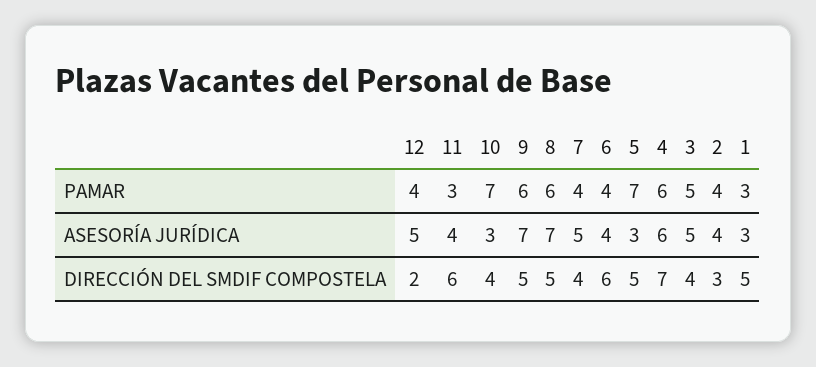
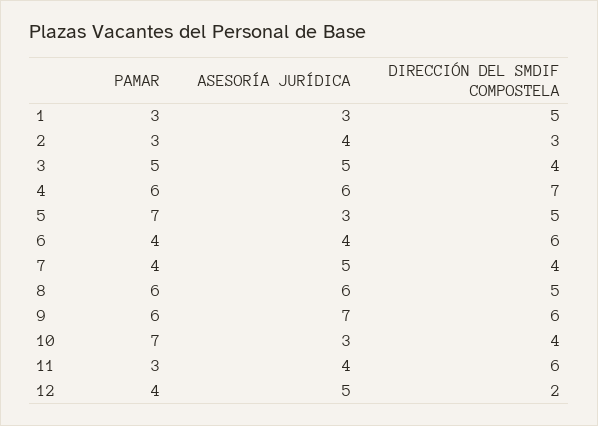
  {
    "12": {
      "PAMAR": 4,
      "ASESORÍA JURÍDICA": 5,
      "DIRECCIÓN DEL SMDIF COMPOSTELA": 2
    },
    "11": {
      "PAMAR": 3,
      "ASESORÍA JURÍDICA": 4,
      "DIRECCIÓN DEL SMDIF COMPOSTELA": 6
    },
    "10": {
      "PAMAR": 7,
      "ASESORÍA JURÍDICA": 3,
      "DIRECCIÓN DEL SMDIF COMPOSTELA": 4
    },
    "9": {
      "PAMAR": 6,
      "ASESORÍA JURÍDICA": 7,
-     "DIRECCIÓN DEL SMDIF COMPOSTELA": 5
+     "DIRECCIÓN DEL SMDIF COMPOSTELA": 6
    },
    "8": {
      "PAMAR": 6,
-     "ASESORÍA JURÍDICA": 7,
+     "ASESORÍA JURÍDICA": 6,
      "DIRECCIÓN DEL SMDIF COMPOSTELA": 5
    },
    "7": {
      "PAMAR": 4,
      "ASESORÍA JURÍDICA": 5,
      "DIRECCIÓN DEL SMDIF COMPOSTELA": 4
    },
    "6": {
      "PAMAR": 4,
      "ASESORÍA JURÍDICA": 4,
      "DIRECCIÓN DEL SMDIF COMPOSTELA": 6
    },
    "5": {
      "PAMAR": 7,
      "ASESORÍA JURÍDICA": 3,
      "DIRECCIÓN DEL SMDIF COMPOSTELA": 5
    },
    "4": {
      "PAMAR": 6,
      "ASESORÍA JURÍDICA": 6,
      "DIRECCIÓN DEL SMDIF COMPOSTELA": 7
    },
    "3": {
      "PAMAR": 5,
      "ASESORÍA JURÍDICA": 5,
      "DIRECCIÓN DEL SMDIF COMPOSTELA": 4
    },
    "2": {
-     "PAMAR": 4,
+     "PAMAR": 3,
      "ASESORÍA JURÍDICA": 4,
      "DIRECCIÓN DEL SMDIF COMPOSTELA": 3
    },
    "1": {
      "PAMAR": 3,
      "ASESORÍA JURÍDICA": 3,
      "DIRECCIÓN DEL SMDIF COMPOSTELA": 5
    }
  }

